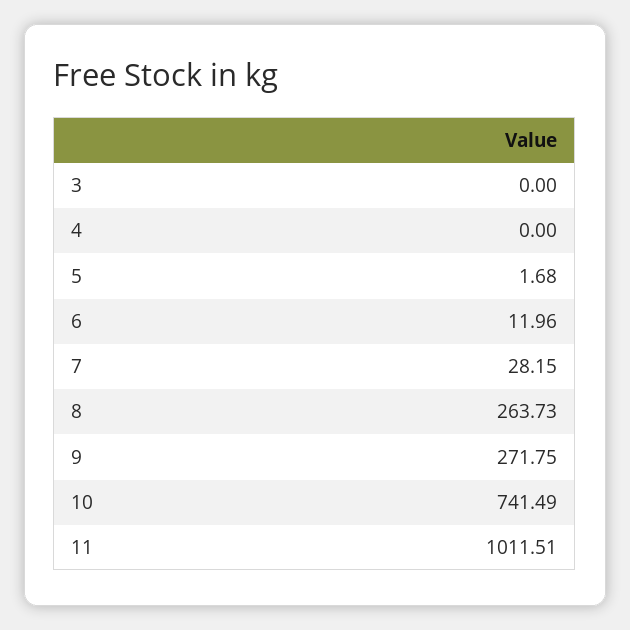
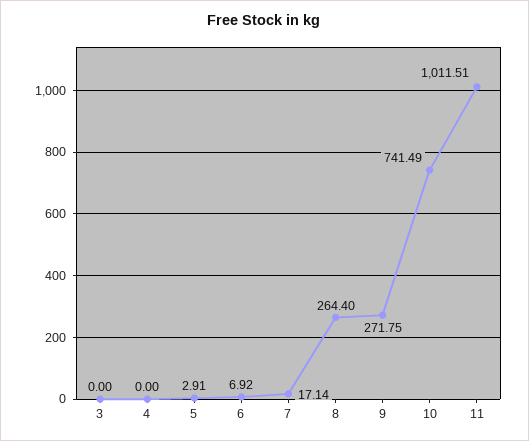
  {
    "3": 0,
    "4": 0,
-   "5": 1.68,
+   "5": 2.91,
-   "6": 11.96,
+   "6": 6.92,
-   "7": 28.15,
+   "7": 17.14,
-   "8": 263.73,
+   "8": 264.4,
    "9": 271.75,
    "10": 741.49,
    "11": 1011.51
  }

